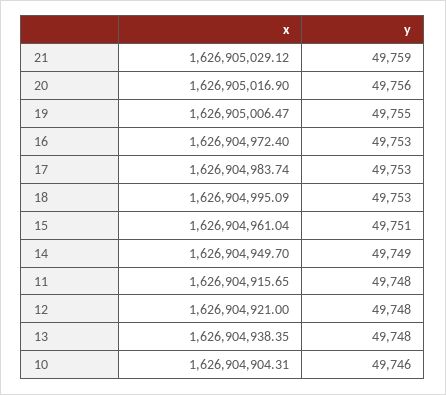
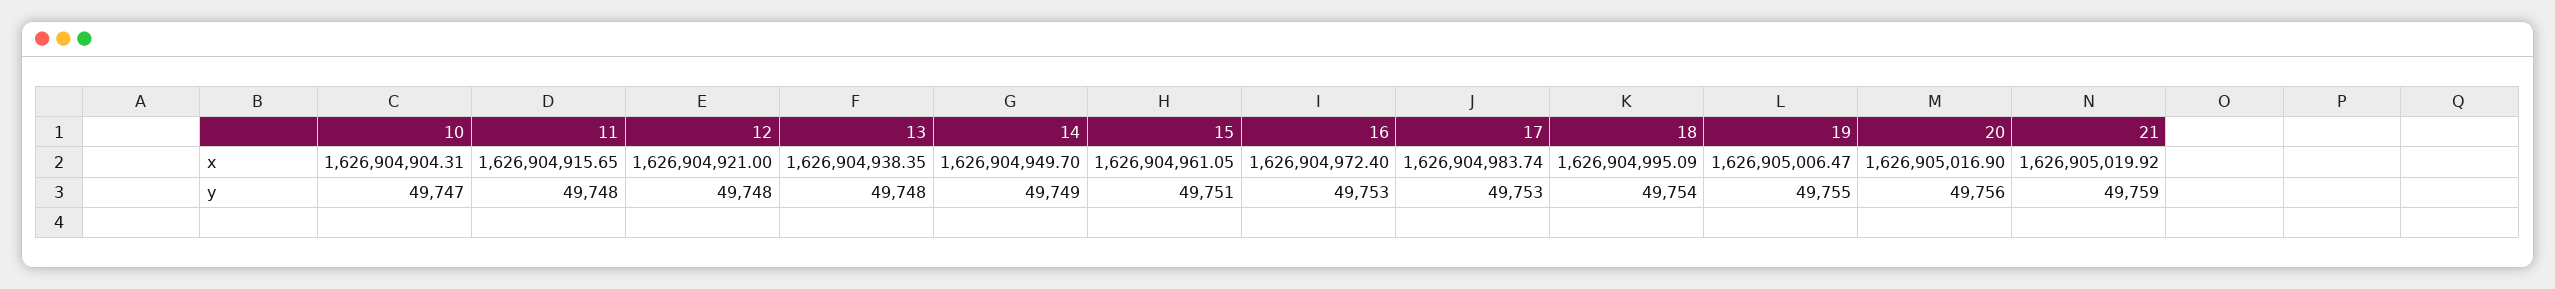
  {
    "x": {
-     "21": 1626905029.12,
+     "21": 1626905019.92,
      "20": 1626905016.9,
      "19": 1626905006.47,
      "16": 1626904972.4,
      "17": 1626904983.74,
      "18": 1626904995.09,
-     "15": 1626904961.04,
+     "15": 1626904961.05,
      "14": 1626904949.7,
      "11": 1626904915.65,
      "12": 1626904921,
      "13": 1626904938.35,
      "10": 1626904904.31
    },
    "y": {
      "21": 49759,
      "20": 49756,
      "19": 49755,
      "16": 49753,
      "17": 49753,
-     "18": 49753,
+     "18": 49754,
      "15": 49751,
      "14": 49749,
      "11": 49748,
      "12": 49748,
      "13": 49748,
-     "10": 49746
+     "10": 49747
    }
  }

